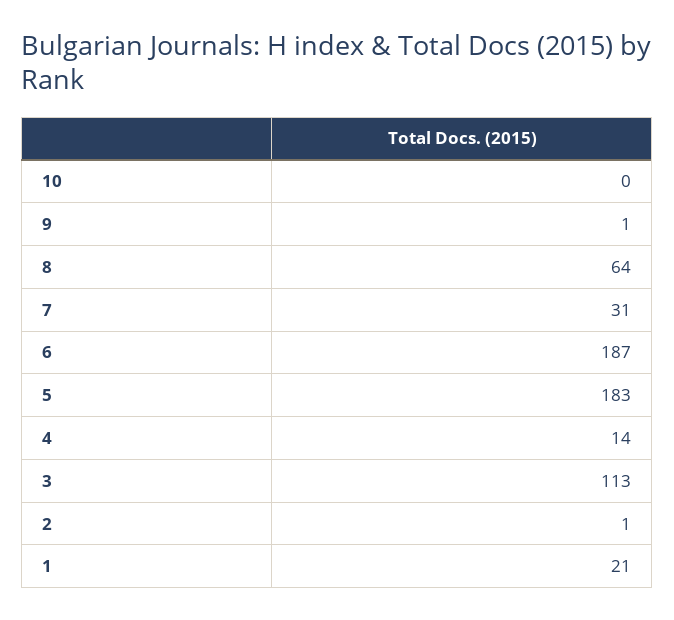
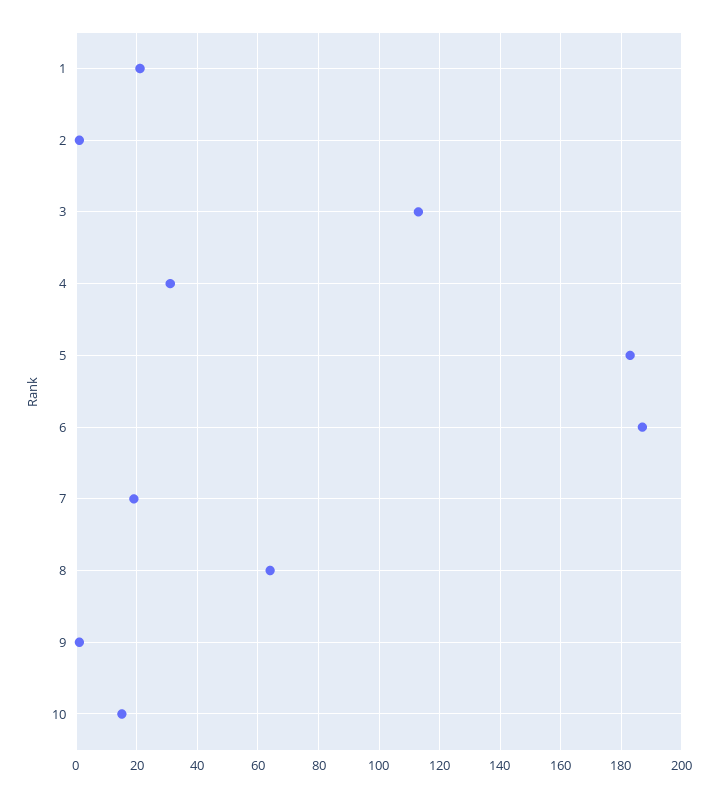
  {
-   "10": 0,
+   "10": 15,
    "9": 1,
    "8": 64,
-   "7": 31,
+   "7": 20,
    "6": 187,
    "5": 183,
-   "4": 14,
+   "4": 30,
    "3": 113,
    "2": 1,
    "1": 21
  }

